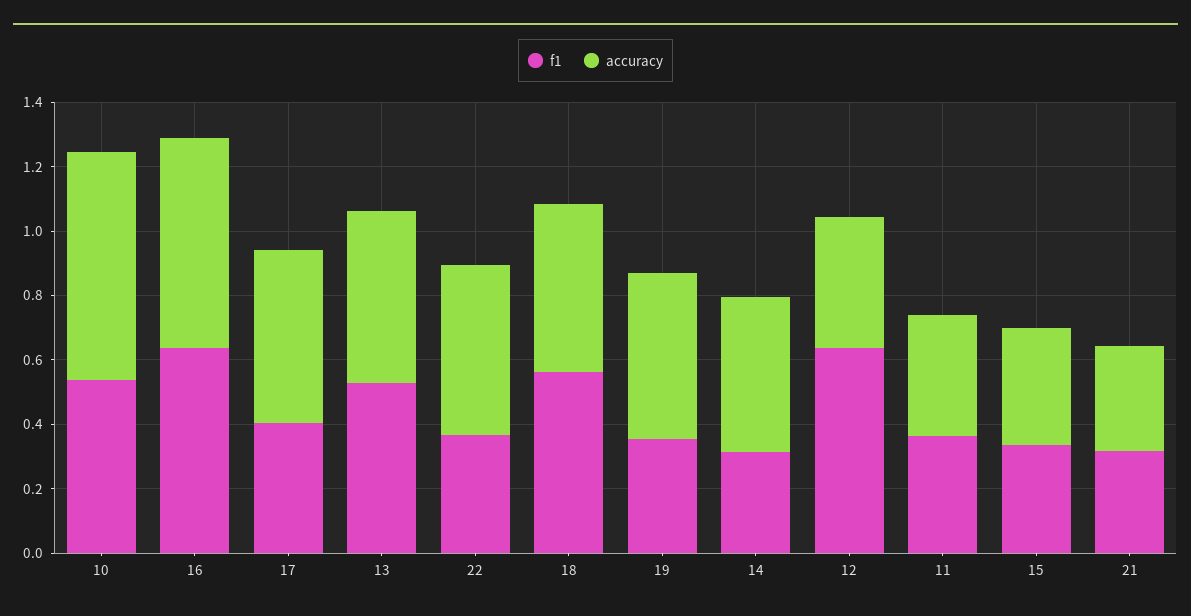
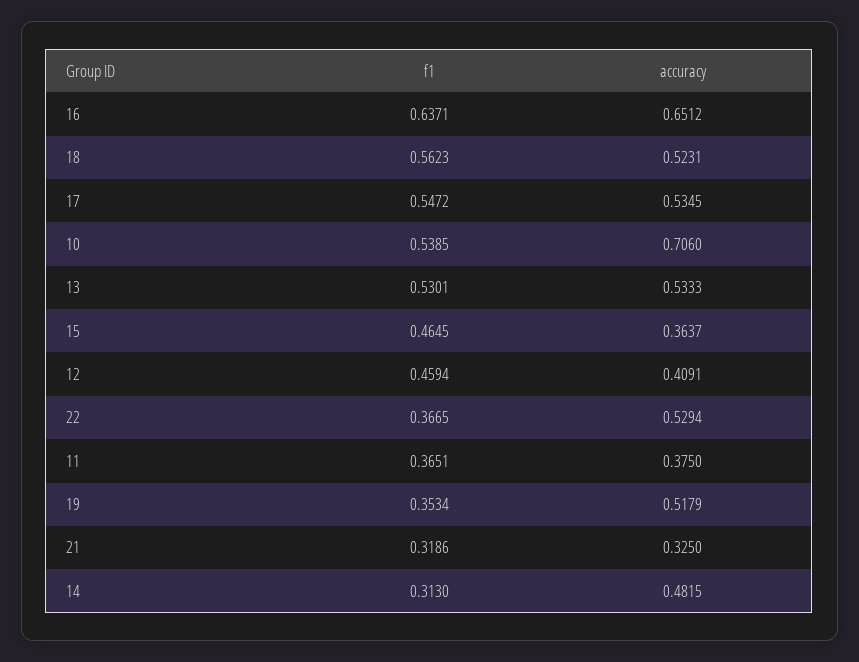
  {
    "f1": {
      "10": 0.5385,
      "16": 0.6371,
-     "17": 0.4,
+     "17": 0.5472,
      "13": 0.5301,
      "22": 0.3665,
      "18": 0.5623,
      "19": 0.3534,
      "14": 0.313,
-     "12": 0.65,
+     "12": 0.4594,
      "11": 0.3651,
-     "15": 0.35,
+     "15": 0.4645,
      "21": 0.3186
    },
    "accuracy": {
      "10": 0.706,
      "16": 0.6512,
      "17": 0.5345,
      "13": 0.5333,
      "22": 0.5294,
      "18": 0.5231,
      "19": 0.5179,
      "14": 0.4815,
      "12": 0.4091,
      "11": 0.375,
      "15": 0.3637,
      "21": 0.325
    }
  }

